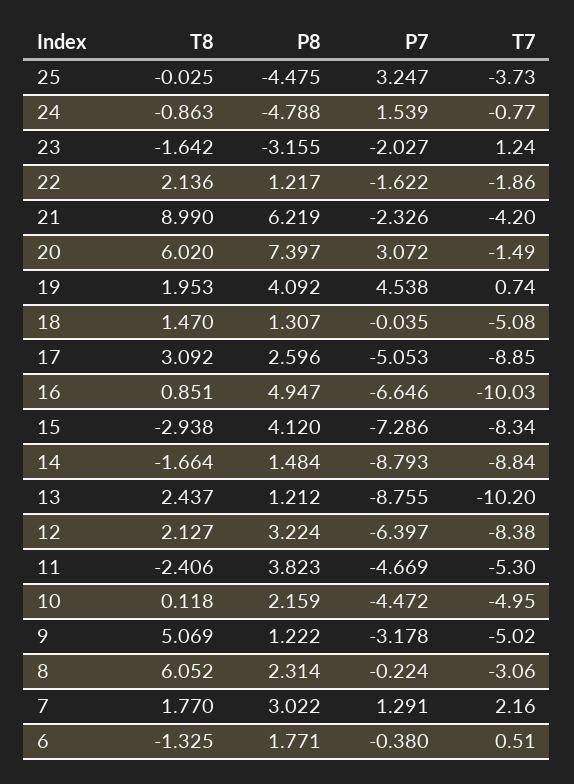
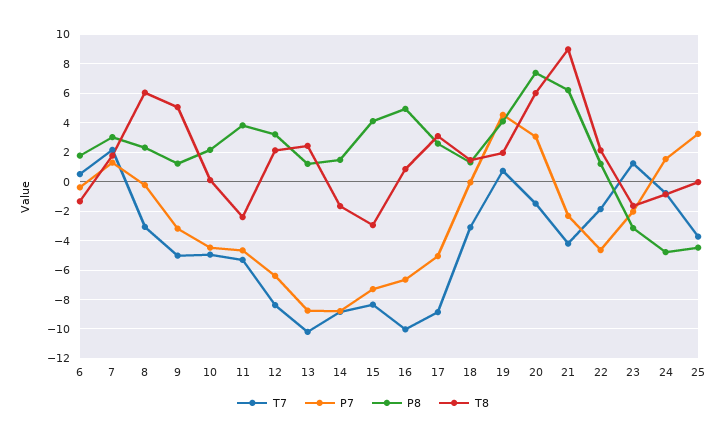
  {
    "T8": {
      "25": -0.025,
      "24": -0.863,
      "23": -1.642,
      "22": 2.136,
      "21": 8.99,
      "20": 6.02,
      "19": 1.953,
      "18": 1.47,
      "17": 3.092,
      "16": 0.851,
      "15": -2.938,
      "14": -1.664,
      "13": 2.437,
      "12": 2.127,
      "11": -2.406,
      "10": 0.118,
      "9": 5.069,
      "8": 6.052,
      "7": 1.77,
      "6": -1.325
    },
    "P8": {
      "25": -4.475,
      "24": -4.788,
      "23": -3.155,
      "22": 1.217,
      "21": 6.219,
      "20": 7.397,
      "19": 4.092,
      "18": 1.307,
      "17": 2.596,
      "16": 4.947,
      "15": 4.12,
      "14": 1.484,
      "13": 1.212,
      "12": 3.224,
      "11": 3.823,
      "10": 2.159,
      "9": 1.222,
      "8": 2.314,
      "7": 3.022,
      "6": 1.771
    },
    "P7": {
      "25": 3.247,
      "24": 1.539,
      "23": -2.027,
-     "22": -1.622,
+     "22": -4.5,
      "21": -2.326,
      "20": 3.072,
      "19": 4.538,
      "18": -0.035,
      "17": -5.053,
      "16": -6.646,
      "15": -7.286,
      "14": -8.793,
      "13": -8.755,
      "12": -6.397,
      "11": -4.669,
      "10": -4.472,
      "9": -3.178,
      "8": -0.224,
      "7": 1.291,
      "6": -0.38
    },
    "T7": {
      "25": -3.73,
      "24": -0.77,
      "23": 1.24,
      "22": -1.86,
      "21": -4.2,
      "20": -1.49,
      "19": 0.74,
-     "18": -5.08,
+     "18": -3,
      "17": -8.85,
      "16": -10.03,
      "15": -8.34,
      "14": -8.84,
      "13": -10.2,
      "12": -8.38,
      "11": -5.3,
      "10": -4.95,
      "9": -5.02,
      "8": -3.06,
      "7": 2.16,
      "6": 0.51
    }
  }

